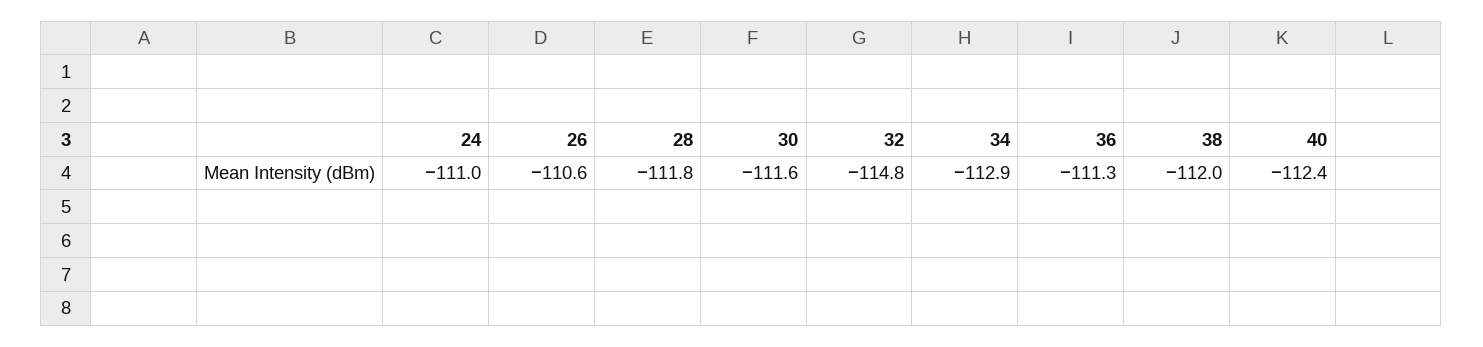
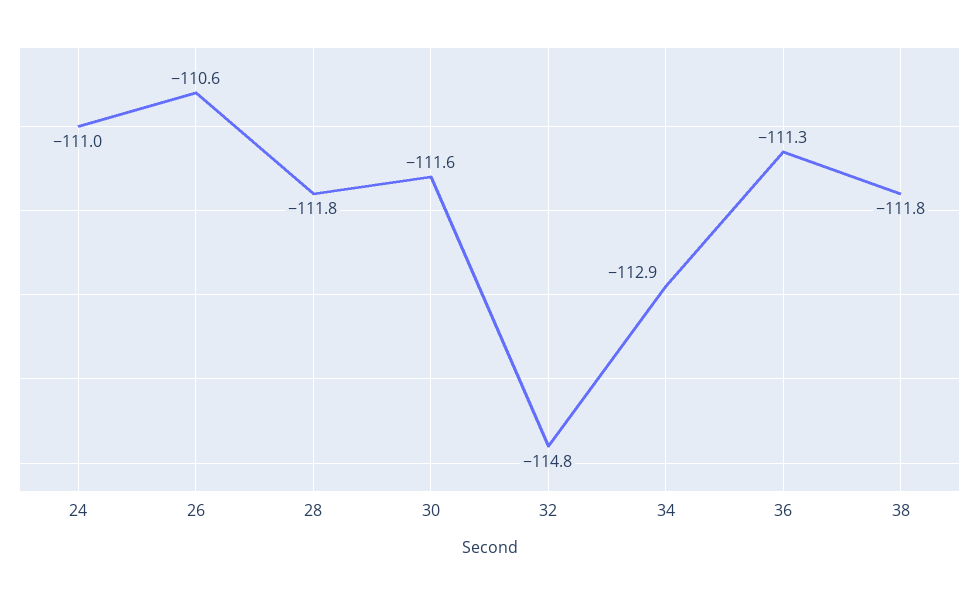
  {
    "24": -111,
    "26": -110.6,
    "28": -111.8,
    "30": -111.6,
    "32": -114.8,
    "34": -112.9,
    "36": -111.3,
-   "38": -112,
+   "38": -111.8
-   "40": -112.4
  }

